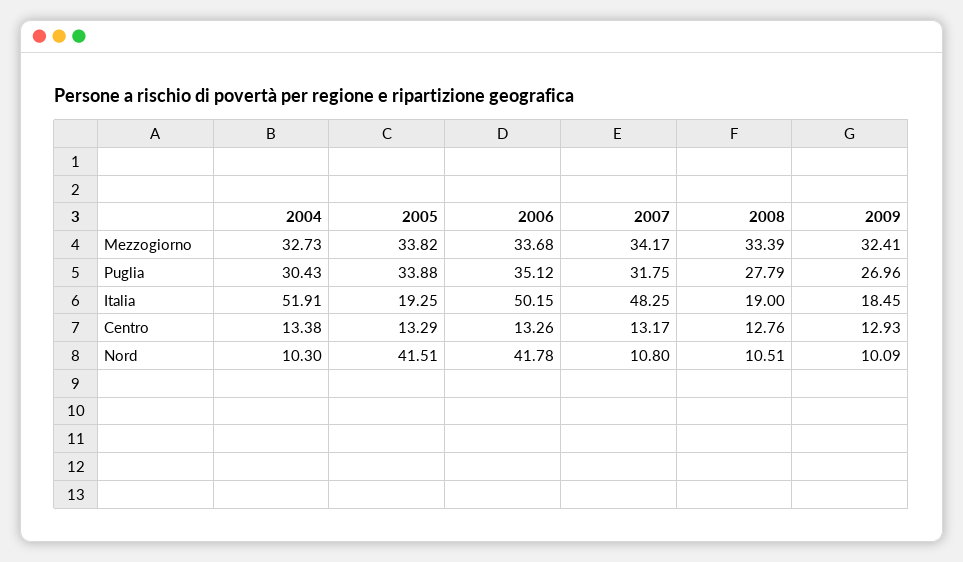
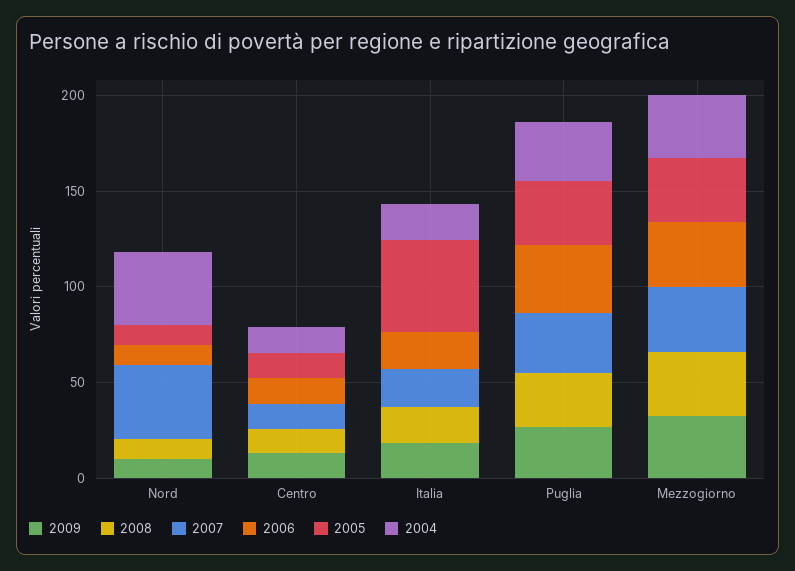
  {
    "2004": {
      "Mezzogiorno": 32.73,
      "Puglia": 30.43,
-     "Italia": 51.91,
+     "Italia": 20,
      "Centro": 13.38,
-     "Nord": 10.3
+     "Nord": 40
    },
    "2005": {
      "Mezzogiorno": 33.82,
      "Puglia": 33.88,
-     "Italia": 19.25,
+     "Italia": 50,
      "Centro": 13.29,
-     "Nord": 41.51
+     "Nord": 10
    },
    "2006": {
      "Mezzogiorno": 33.68,
      "Puglia": 35.12,
-     "Italia": 50.15,
+     "Italia": 20,
      "Centro": 13.26,
-     "Nord": 41.78
+     "Nord": 10
    },
    "2007": {
      "Mezzogiorno": 34.17,
      "Puglia": 31.75,
-     "Italia": 48.25,
+     "Italia": 20,
      "Centro": 13.17,
-     "Nord": 10.8
+     "Nord": 40
    },
    "2008": {
      "Mezzogiorno": 33.39,
      "Puglia": 27.79,
      "Italia": 19,
      "Centro": 12.76,
      "Nord": 10.51
    },
    "2009": {
      "Mezzogiorno": 32.41,
      "Puglia": 26.96,
      "Italia": 18.45,
      "Centro": 12.93,
      "Nord": 10.09
    }
  }

